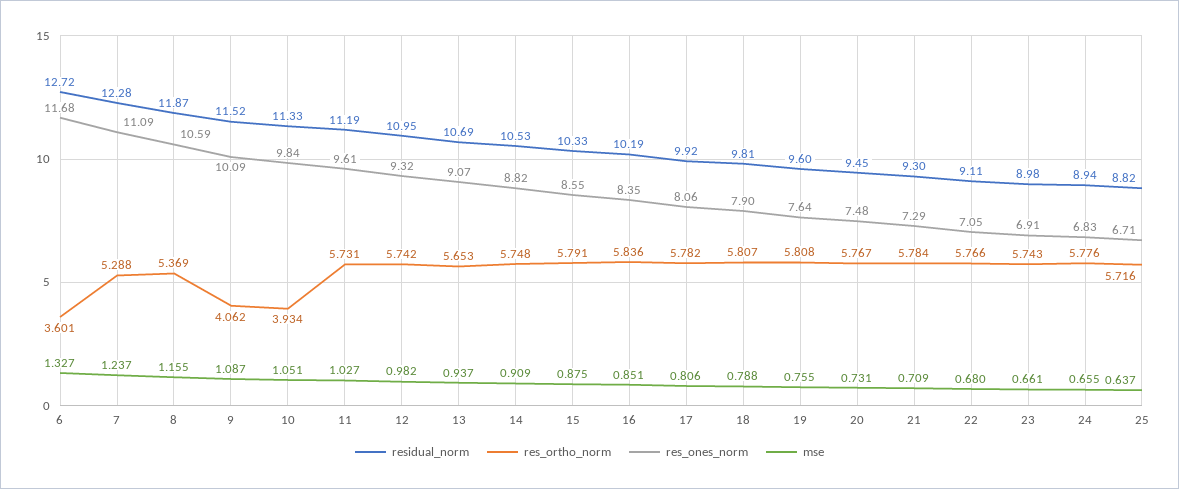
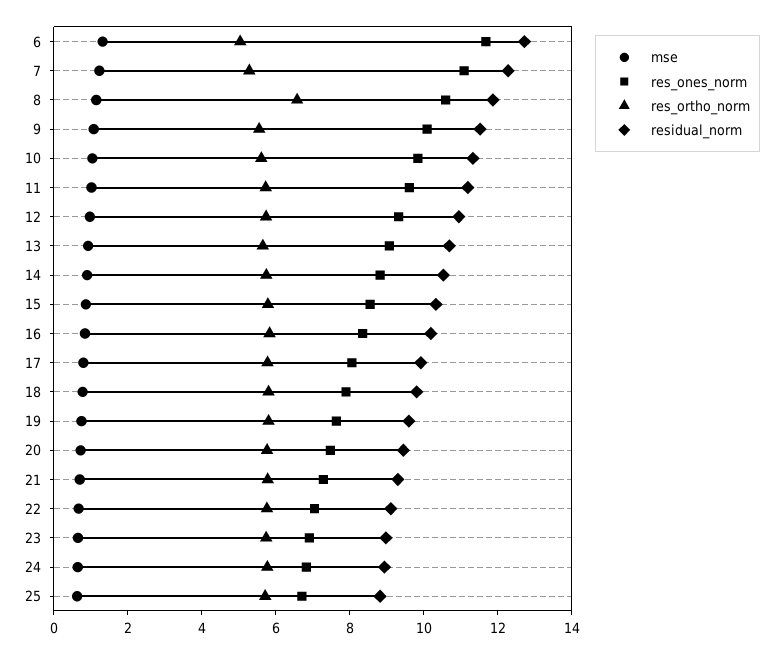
  {
    "residual_norm": {
      "6": 12.72,
      "7": 12.28,
      "8": 11.87,
      "9": 11.52,
      "10": 11.33,
      "11": 11.19,
      "12": 10.95,
      "13": 10.69,
      "14": 10.53,
      "15": 10.33,
      "16": 10.19,
      "17": 9.92,
      "18": 9.81,
      "19": 9.6,
      "20": 9.45,
      "21": 9.3,
      "22": 9.11,
      "23": 8.98,
      "24": 8.94,
      "25": 8.82
    },
    "res_ortho_norm": {
-     "6": 3.601,
+     "6": 5,
      "7": 5.288,
-     "8": 5.369,
+     "8": 6.5,
-     "9": 4.062,
+     "9": 5.5,
-     "10": 3.934,
+     "10": 5.5,
      "11": 5.731,
      "12": 5.742,
      "13": 5.653,
      "14": 5.748,
      "15": 5.791,
      "16": 5.836,
      "17": 5.782,
      "18": 5.807,
      "19": 5.808,
      "20": 5.767,
      "21": 5.784,
      "22": 5.766,
      "23": 5.743,
      "24": 5.776,
      "25": 5.716
    },
    "res_ones_norm": {
      "6": 11.68,
      "7": 11.09,
      "8": 10.59,
      "9": 10.09,
      "10": 9.84,
      "11": 9.61,
      "12": 9.32,
      "13": 9.07,
      "14": 8.82,
      "15": 8.55,
      "16": 8.35,
      "17": 8.06,
      "18": 7.9,
      "19": 7.64,
      "20": 7.48,
      "21": 7.29,
      "22": 7.05,
      "23": 6.91,
      "24": 6.83,
      "25": 6.71
    },
    "mse": {
      "6": 1.327,
      "7": 1.237,
      "8": 1.155,
      "9": 1.087,
      "10": 1.051,
      "11": 1.027,
      "12": 0.982,
      "13": 0.937,
      "14": 0.909,
      "15": 0.875,
      "16": 0.851,
      "17": 0.806,
      "18": 0.788,
      "19": 0.755,
      "20": 0.731,
      "21": 0.709,
      "22": 0.68,
      "23": 0.661,
      "24": 0.655,
      "25": 0.637
    }
  }

